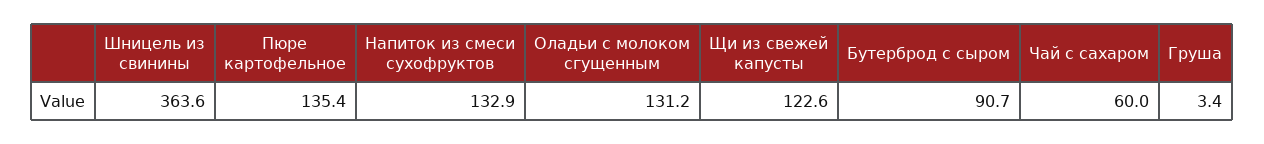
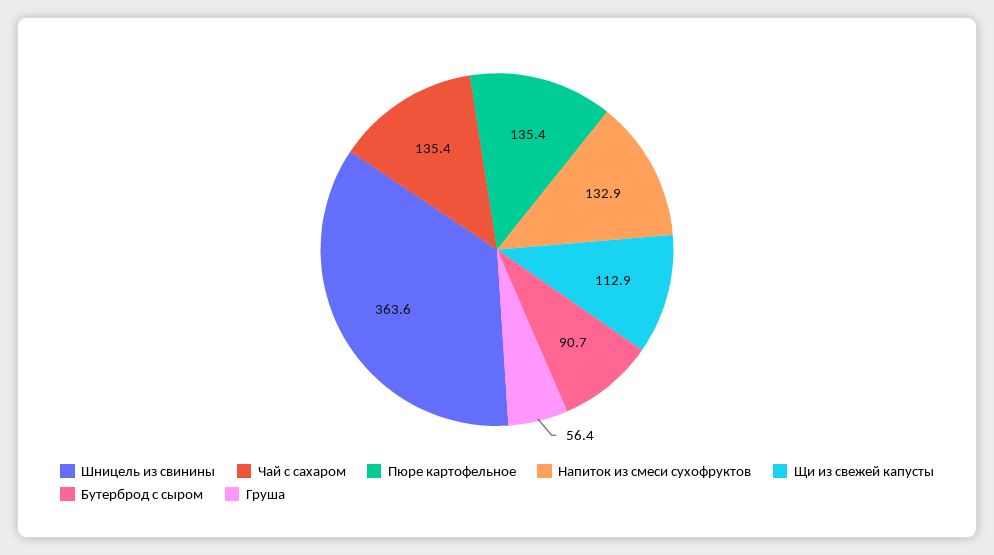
  {
    "Шницель из свинины": 363.6,
    "Пюре картофельное": 135.4,
    "Напиток из смеси сухофруктов": 132.9,
-   "Оладьи с молоком сгущенным": 131.2,
-   "Щи из свежей капусты": 122.6,
+   "Щи из свежей капусты": 112.9,
    "Бутерброд с сыром": 90.7,
-   "Чай с сахаром": 60,
+   "Чай с сахаром": 135.4,
-   "Груша": 3.4
+   "Груша": 56.4
  }

